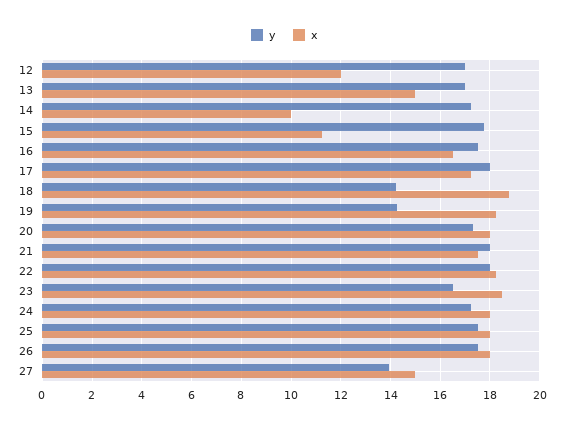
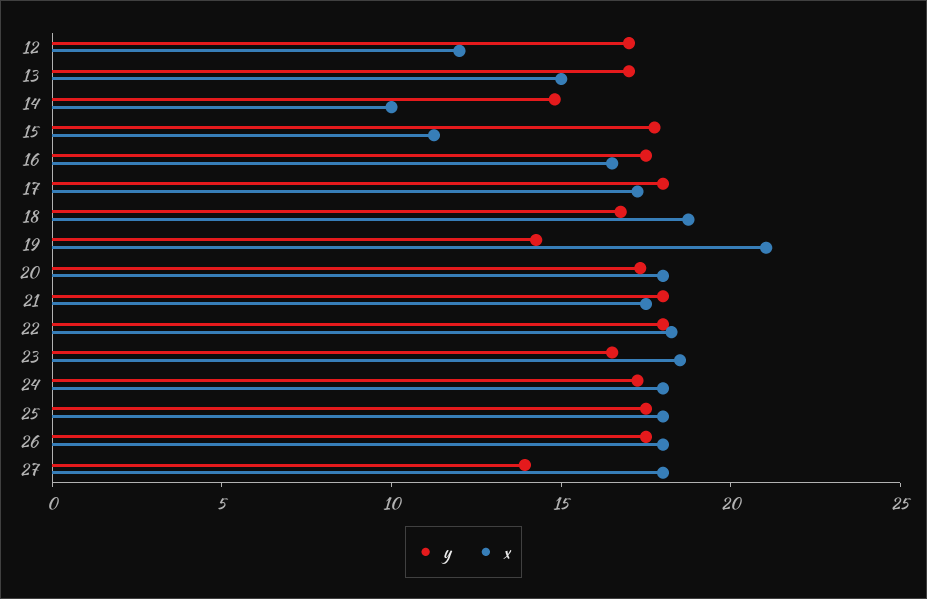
  {
    "y": {
      "12": 17,
      "13": 17,
-     "14": 17.25,
+     "14": 15,
      "15": 17.75,
      "16": 17.5,
      "17": 18,
-     "18": 14.25,
+     "18": 17,
      "19": 14.25,
      "20": 17.25,
      "21": 18,
      "22": 18,
      "23": 16.5,
      "24": 17.25,
      "25": 17.5,
      "26": 17.5,
      "27": 14
    },
    "x": {
      "12": 12,
      "13": 15,
      "14": 10,
      "15": 11.25,
      "16": 16.5,
      "17": 17.25,
      "18": 18.75,
-     "19": 18.25,
+     "19": 21,
      "20": 18,
      "21": 17.5,
      "22": 18.25,
      "23": 18.5,
      "24": 18,
      "25": 18,
      "26": 18,
-     "27": 15
+     "27": 18
    }
  }

